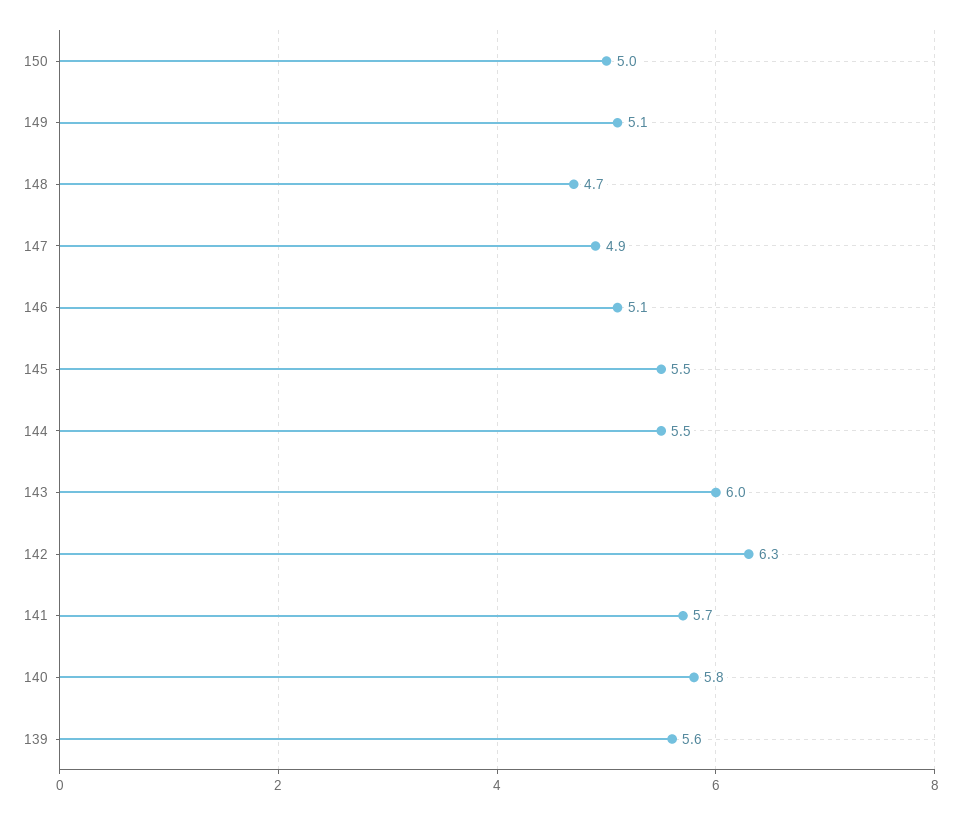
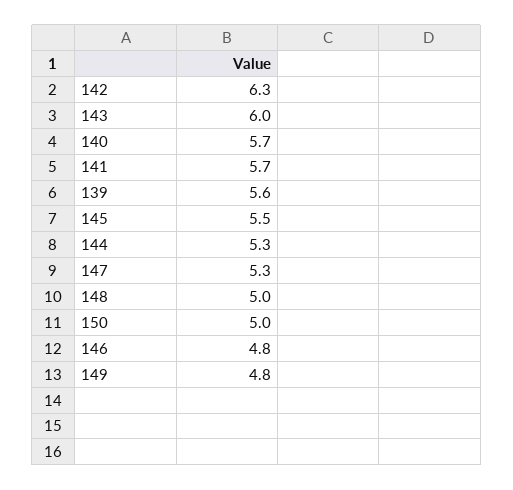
  {
    "150": 5,
-   "149": 5.1,
+   "149": 4.8,
-   "148": 4.7,
+   "148": 5,
-   "147": 4.9,
+   "147": 5.3,
-   "146": 5.1,
+   "146": 4.8,
    "145": 5.5,
-   "144": 5.5,
+   "144": 5.3,
    "143": 6,
    "142": 6.3,
    "141": 5.7,
-   "140": 5.8,
+   "140": 5.7,
    "139": 5.6
  }

